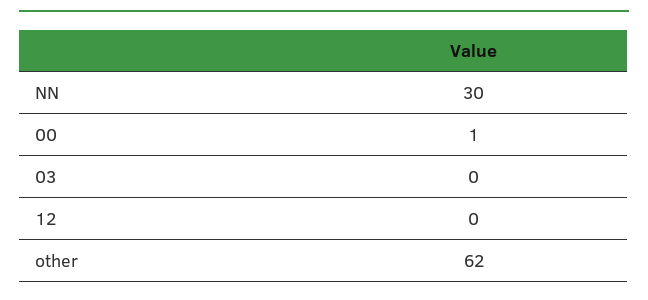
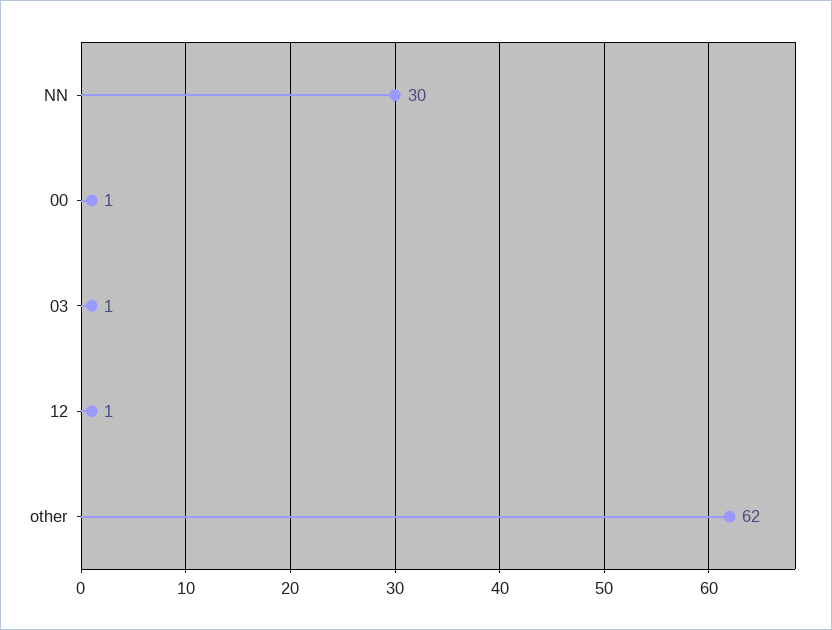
  {
    "NN": 30,
    "00": 1,
-   "03": 0,
+   "03": 1,
-   "12": 0,
+   "12": 1,
    "other": 62
  }

